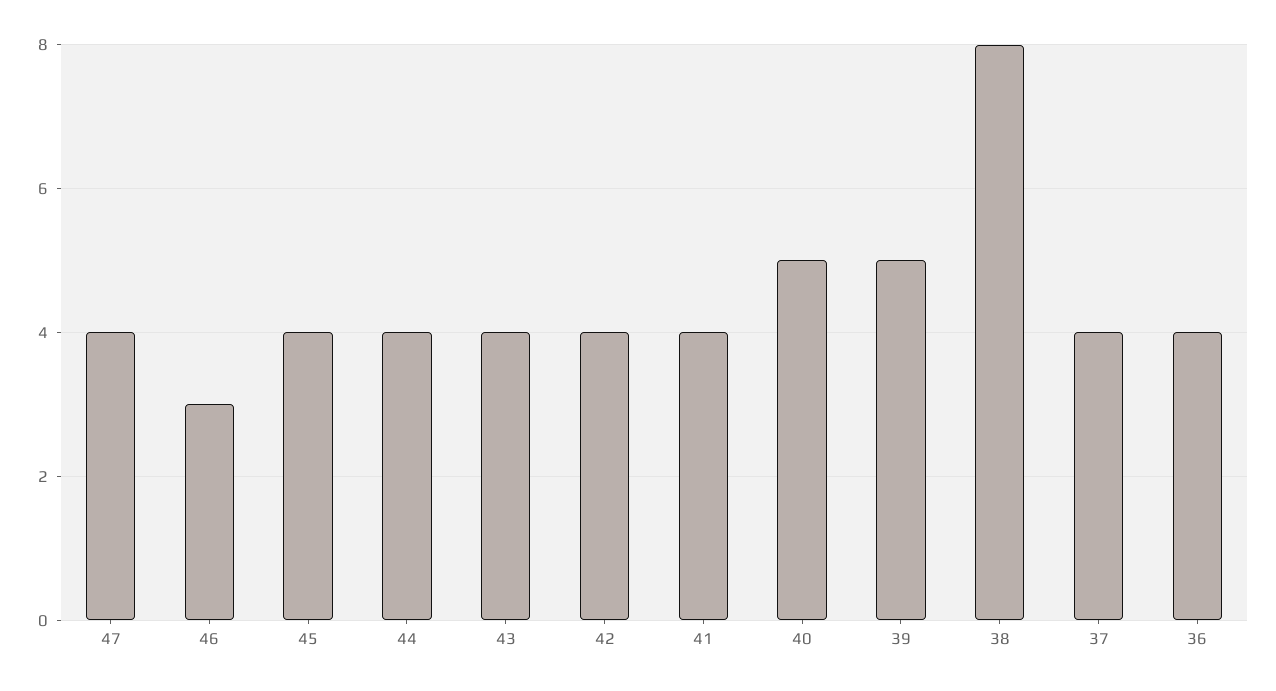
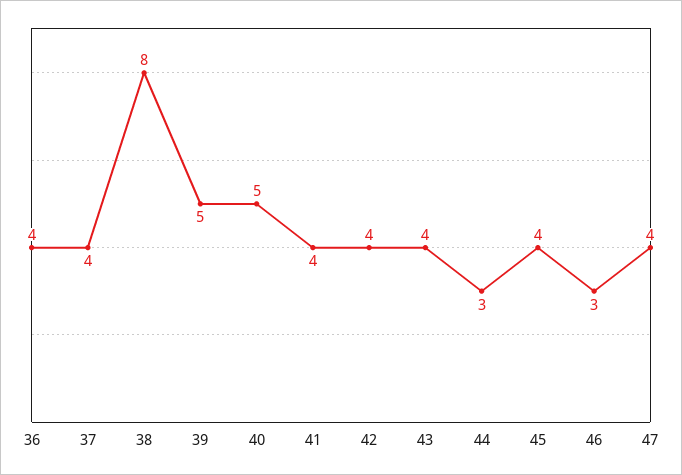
  {
    "47": 4,
    "46": 3,
    "45": 4,
-   "44": 4,
+   "44": 3,
    "43": 4,
    "42": 4,
    "41": 4,
    "40": 5,
    "39": 5,
    "38": 8,
    "37": 4,
    "36": 4
  }

